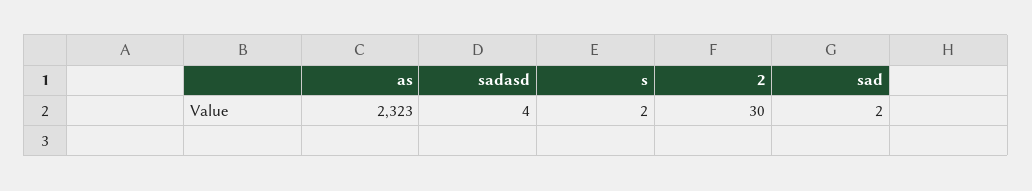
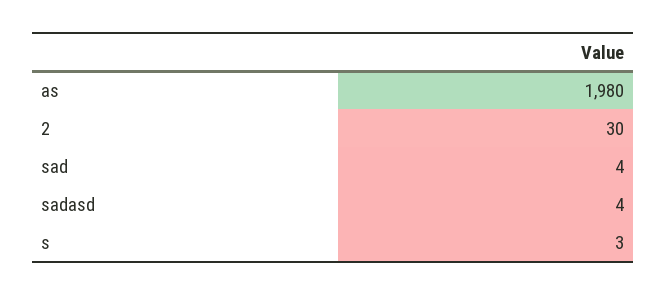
  {
-   "as": 2323,
+   "as": 1980,
    "sadasd": 4,
-   "s": 2,
+   "s": 3,
    "2": 30,
-   "sad": 2
+   "sad": 4
  }

